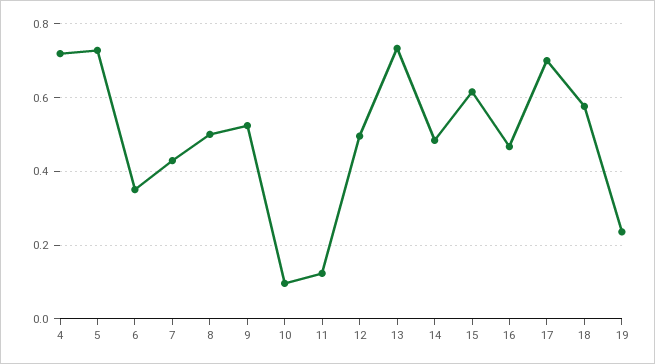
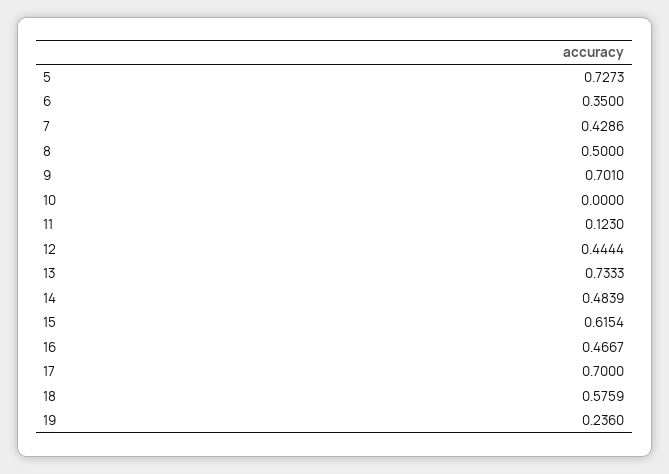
  {
-   "4": 0.72,
    "5": 0.7273,
    "6": 0.35,
    "7": 0.4286,
    "8": 0.5,
-   "9": 0.52,
+   "9": 0.701,
-   "10": 0.1,
+   "10": 0,
    "11": 0.123,
-   "12": 0.5,
+   "12": 0.4444,
    "13": 0.7333,
    "14": 0.4839,
    "15": 0.6154,
    "16": 0.4667,
    "17": 0.7,
    "18": 0.5759,
    "19": 0.236
  }

